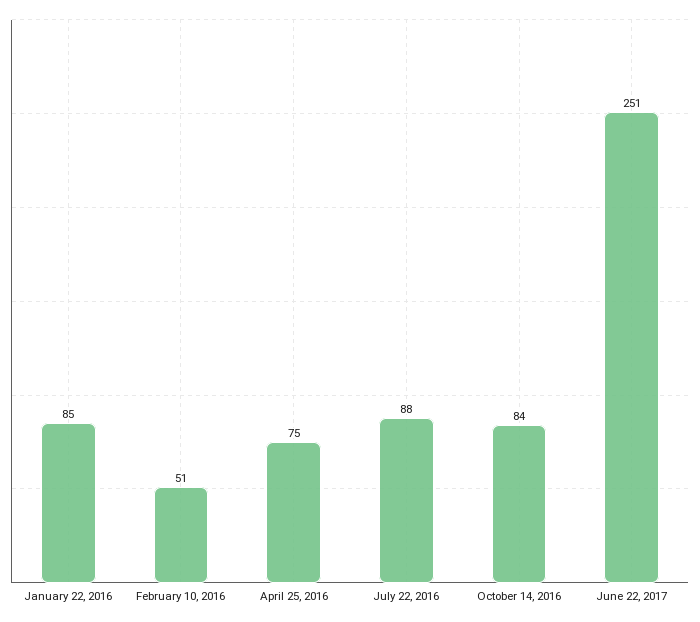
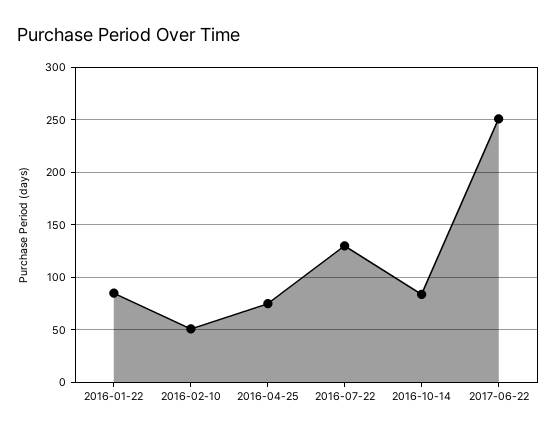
  {
    "January 22, 2016": 85,
    "February 10, 2016": 51,
    "April 25, 2016": 75,
-   "July 22, 2016": 88,
+   "July 22, 2016": 130,
    "October 14, 2016": 84,
    "June 22, 2017": 251
  }

